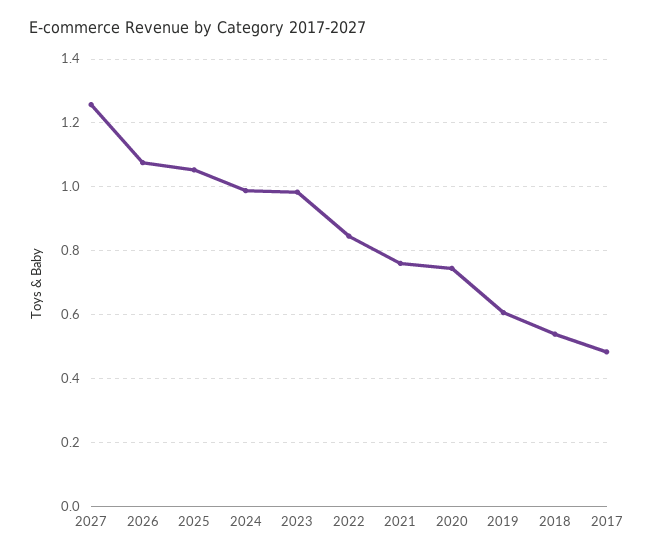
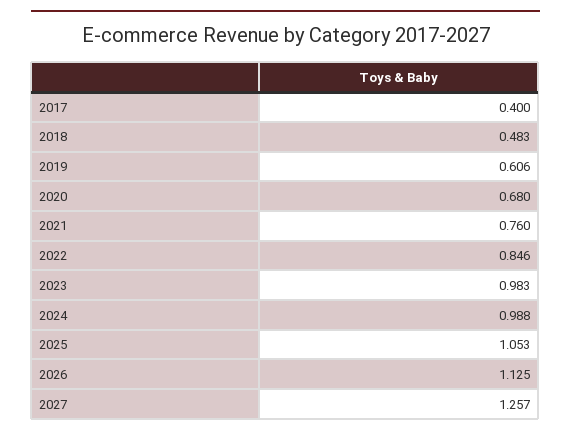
  {
    "2027": 1.257,
-   "2026": 1.08,
+   "2026": 1.125,
    "2025": 1.053,
    "2024": 0.988,
    "2023": 0.983,
    "2022": 0.846,
    "2021": 0.76,
-   "2020": 0.74,
+   "2020": 0.68,
    "2019": 0.606,
-   "2018": 0.54,
+   "2018": 0.483,
-   "2017": 0.48
+   "2017": 0.4
  }

